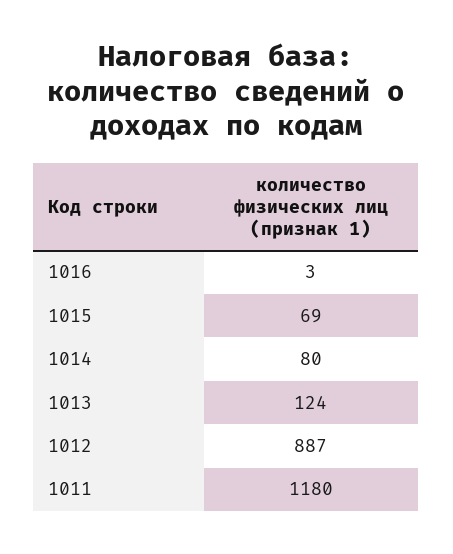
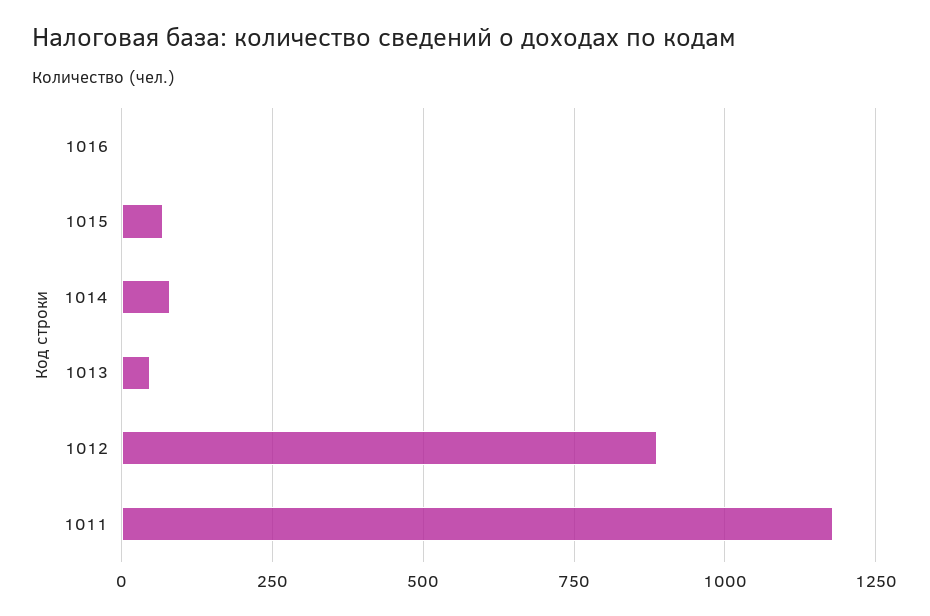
  {
    "1016": 3,
    "1015": 69,
    "1014": 80,
-   "1013": 124,
+   "1013": 50,
    "1012": 887,
    "1011": 1180
  }

